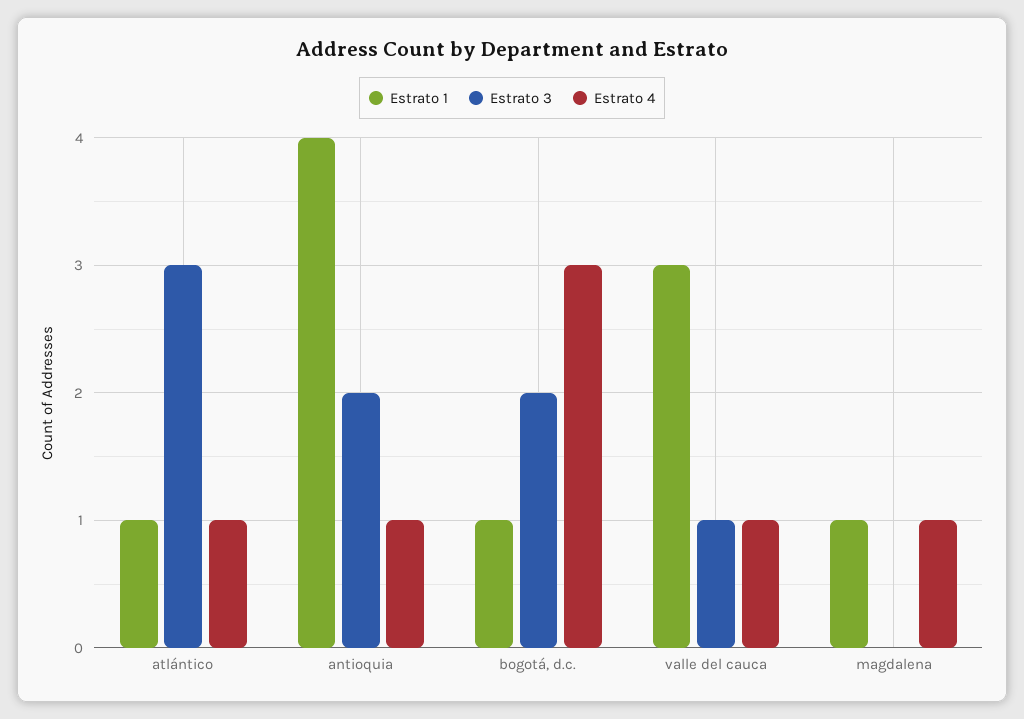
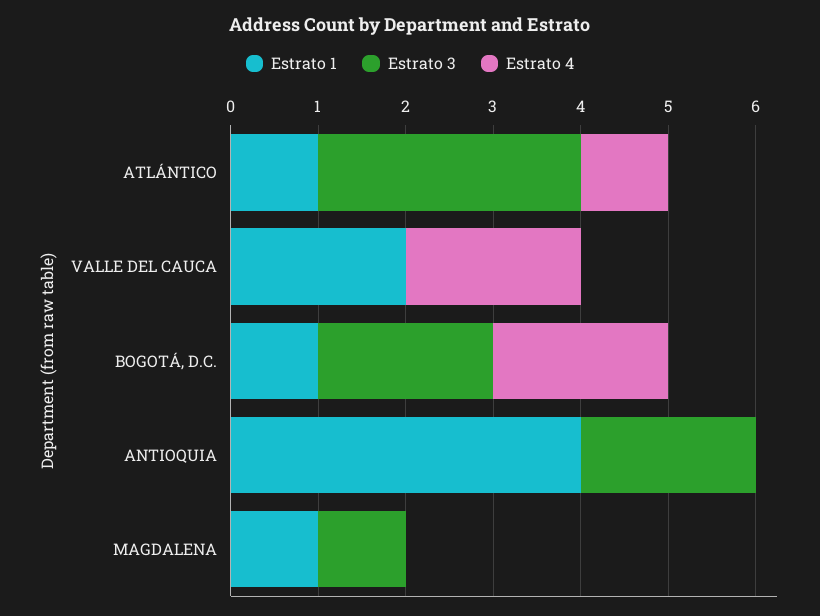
  {
    "Estrato 1": {
      "atlántico": 1,
      "antioquia": 4,
      "bogotá, d.c.": 1,
-     "valle del cauca": 3,
+     "valle del cauca": 2,
      "magdalena": 1
    },
    "Estrato 3": {
      "atlántico": 3,
      "antioquia": 2,
      "bogotá, d.c.": 2,
-     "valle del cauca": 1,
+     "valle del cauca": 0,
-     "magdalena": 0
+     "magdalena": 1
    },
    "Estrato 4": {
      "atlántico": 1,
-     "antioquia": 1,
+     "antioquia": 0,
-     "bogotá, d.c.": 3,
+     "bogotá, d.c.": 2,
-     "valle del cauca": 1,
+     "valle del cauca": 2,
-     "magdalena": 1
+     "magdalena": 0
    }
  }

